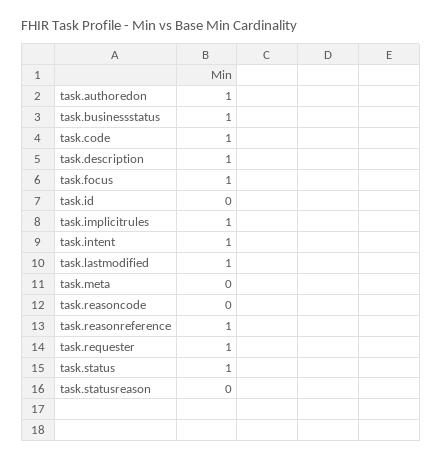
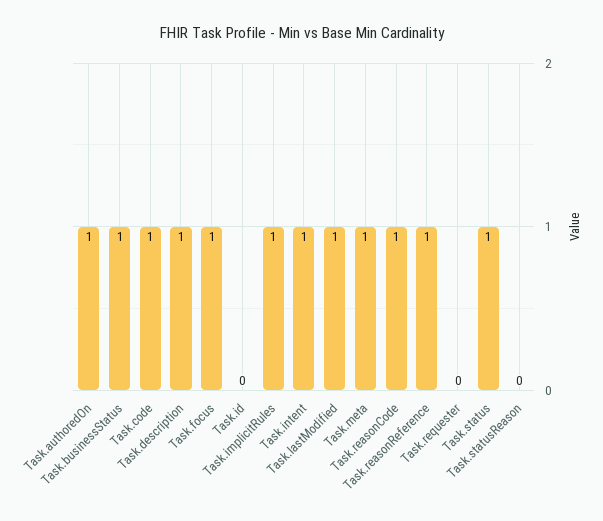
  {
    "task.authoredon": 1,
    "task.businessstatus": 1,
    "task.code": 1,
    "task.description": 1,
    "task.focus": 1,
    "task.id": 0,
    "task.implicitrules": 1,
    "task.intent": 1,
    "task.lastmodified": 1,
-   "task.meta": 0,
+   "task.meta": 1,
-   "task.reasoncode": 0,
+   "task.reasoncode": 1,
    "task.reasonreference": 1,
-   "task.requester": 1,
+   "task.requester": 0,
    "task.status": 1,
    "task.statusreason": 0
  }

